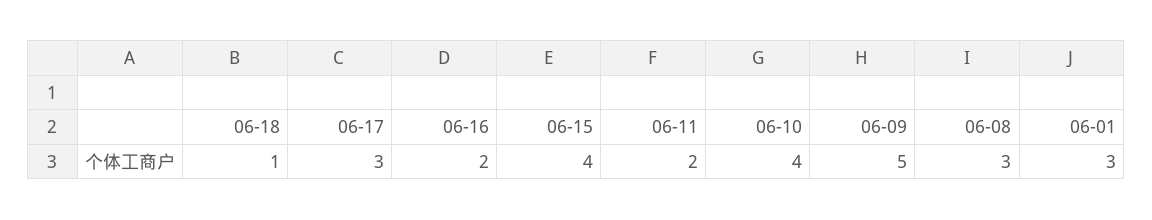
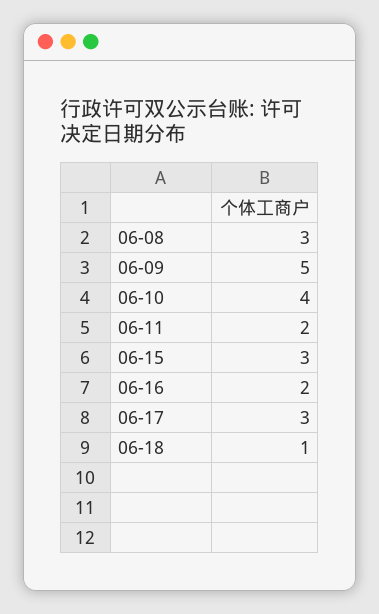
  {
    "06-18": 1,
    "06-17": 3,
    "06-16": 2,
-   "06-15": 4,
+   "06-15": 3,
    "06-11": 2,
    "06-10": 4,
    "06-09": 5,
-   "06-08": 3,
+   "06-08": 3
-   "06-01": 3
  }

